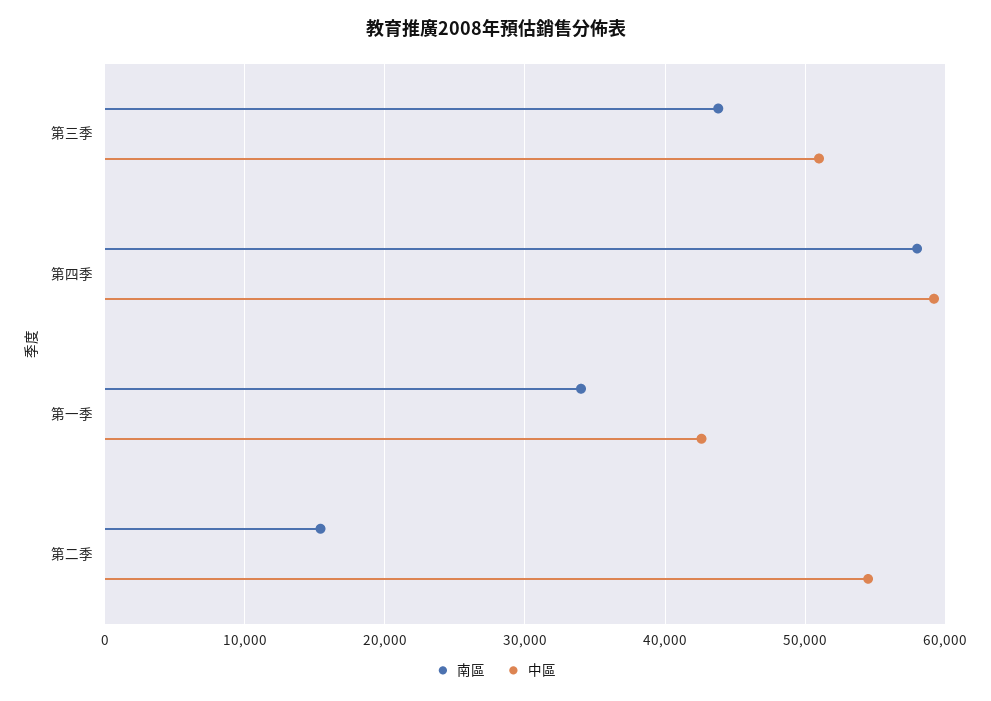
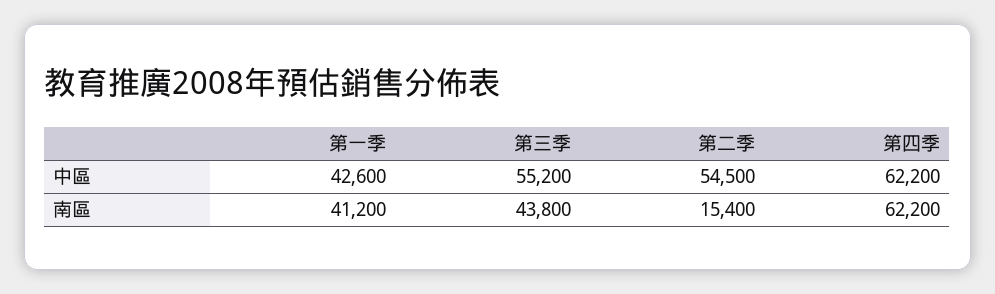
  {
    "南區": {
      "第三季": 43800,
-     "第四季": 58000,
+     "第四季": 62200,
-     "第一季": 34000,
+     "第一季": 41200,
      "第二季": 15400
    },
    "中區": {
-     "第三季": 51000,
+     "第三季": 55200,
-     "第四季": 59000,
+     "第四季": 62200,
      "第一季": 42600,
      "第二季": 54500
    }
  }

